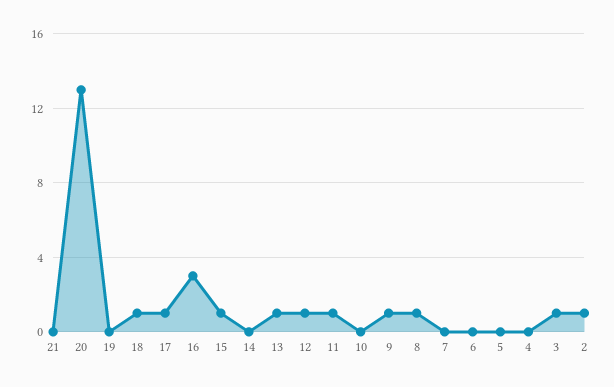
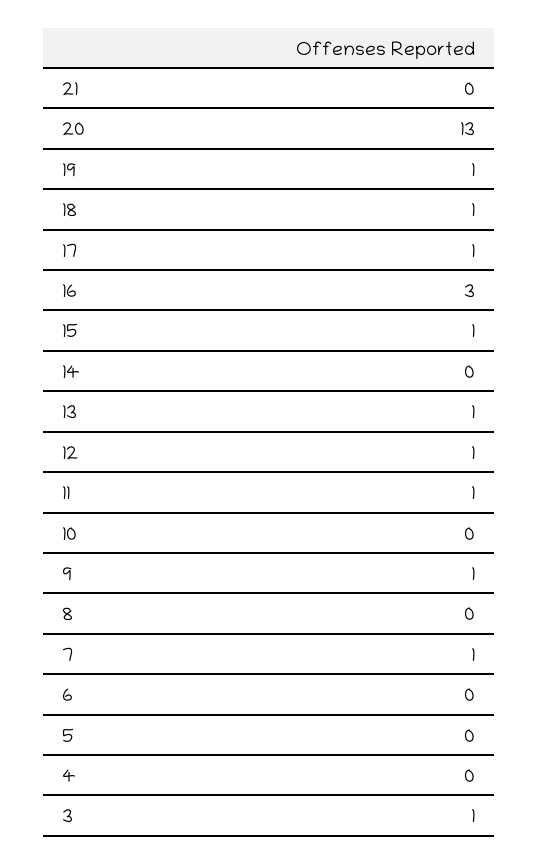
  {
    "21": 0,
    "20": 13,
-   "19": 0,
+   "19": 1,
    "18": 1,
    "17": 1,
    "16": 3,
    "15": 1,
    "14": 0,
    "13": 1,
    "12": 1,
    "11": 1,
    "10": 0,
    "9": 1,
-   "8": 1,
+   "8": 0,
-   "7": 0,
+   "7": 1,
    "6": 0,
    "5": 0,
    "4": 0,
-   "3": 1,
+   "3": 1
-   "2": 1
  }

